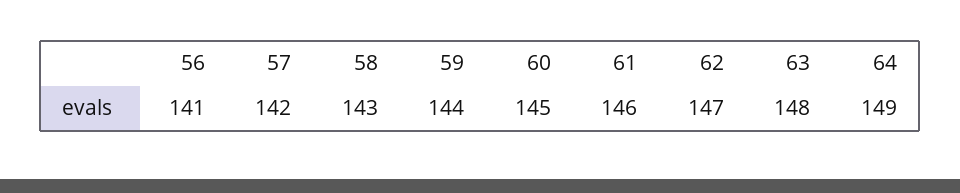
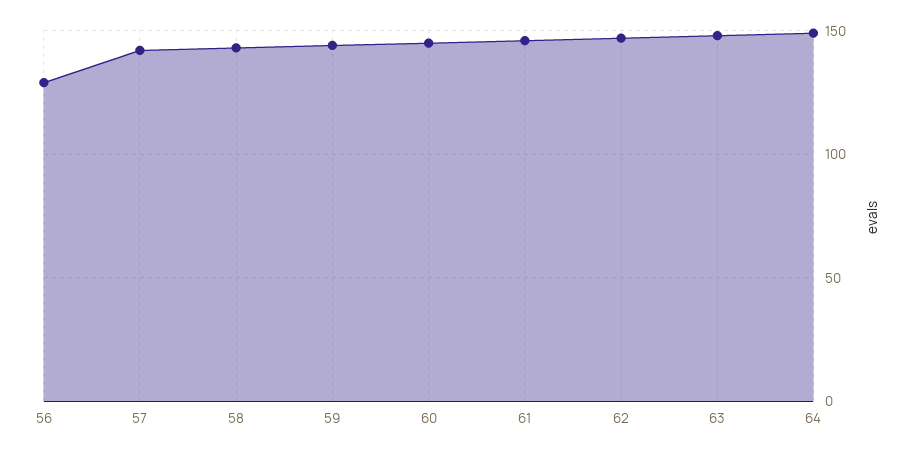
  {
-   "56": 141,
+   "56": 130,
    "57": 142,
    "58": 143,
    "59": 144,
    "60": 145,
    "61": 146,
    "62": 147,
    "63": 148,
    "64": 149
  }

